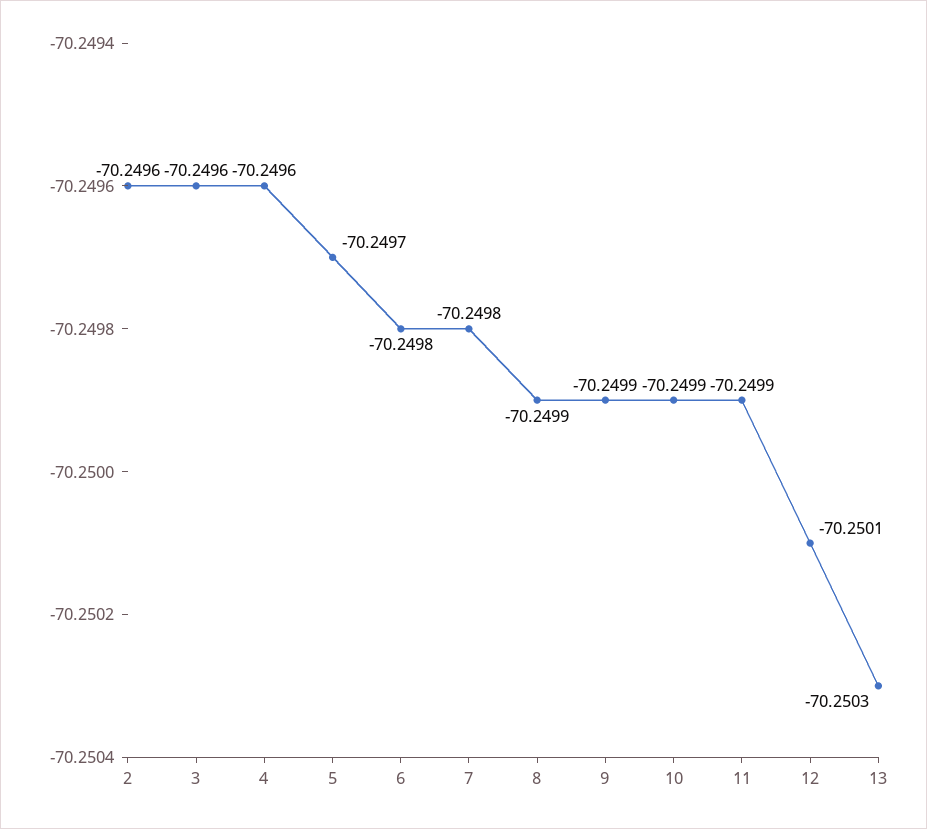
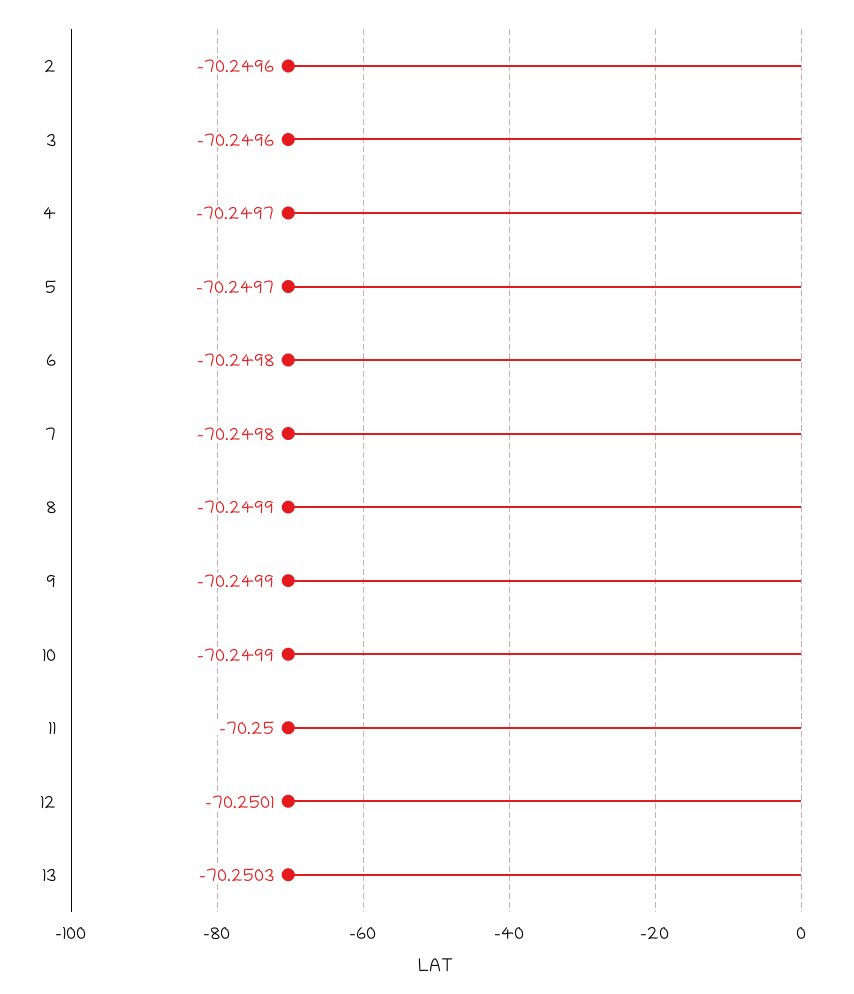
  {
    "2": -70.2496,
    "3": -70.2496,
-   "4": -70.2496,
+   "4": -70.2497,
    "5": -70.2497,
    "6": -70.2498,
    "7": -70.2498,
    "8": -70.2499,
    "9": -70.2499,
    "10": -70.2499,
-   "11": -70.2499,
+   "11": -70.25,
    "12": -70.2501,
    "13": -70.2503
  }

